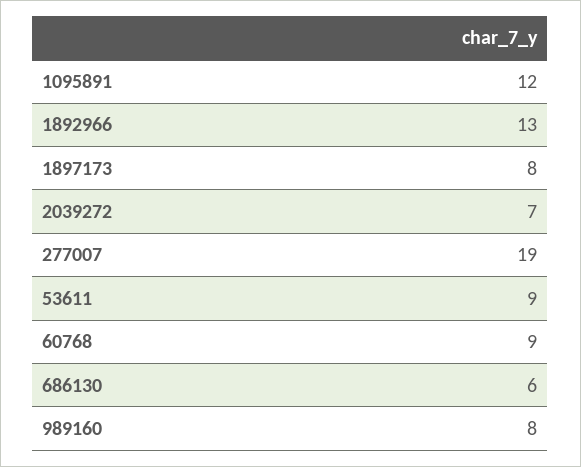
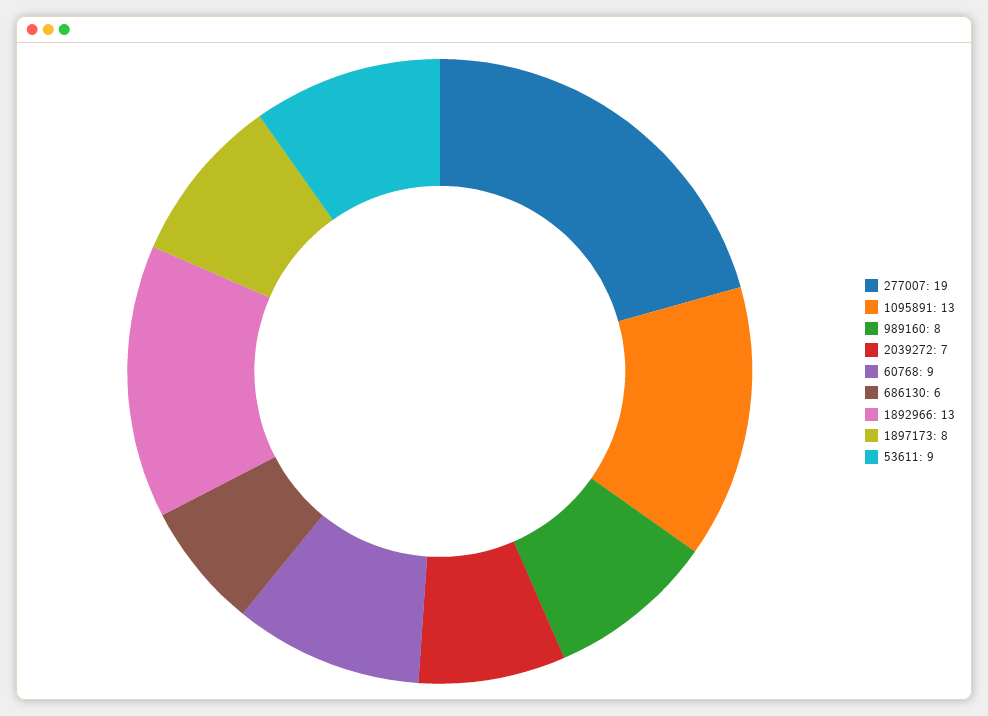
  {
-   "1095891": 12,
+   "1095891": 13,
    "1892966": 13,
    "1897173": 8,
    "2039272": 7,
    "277007": 19,
    "53611": 9,
    "60768": 9,
    "686130": 6,
    "989160": 8
  }

